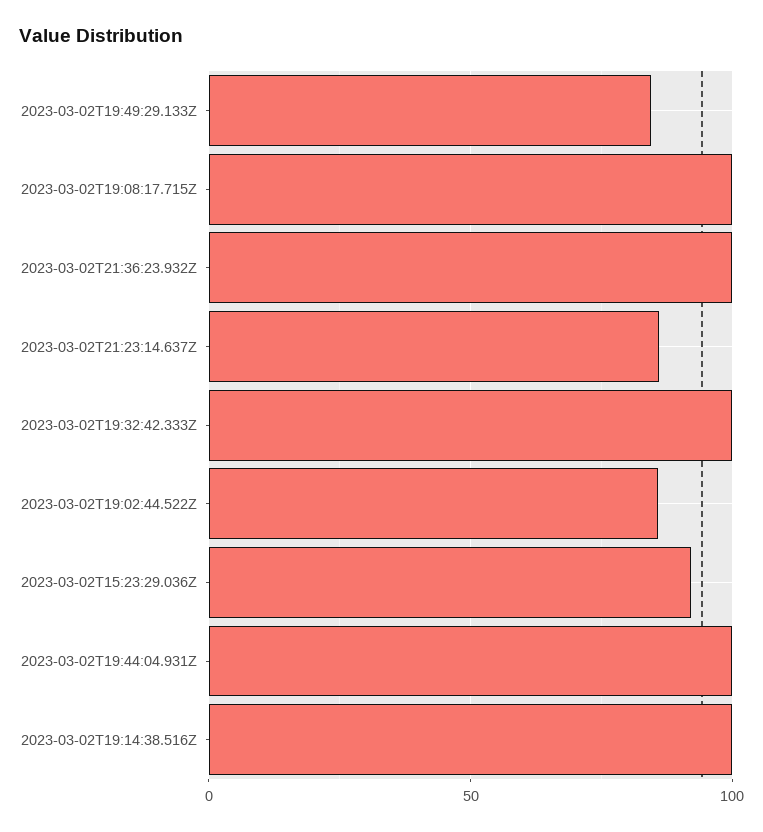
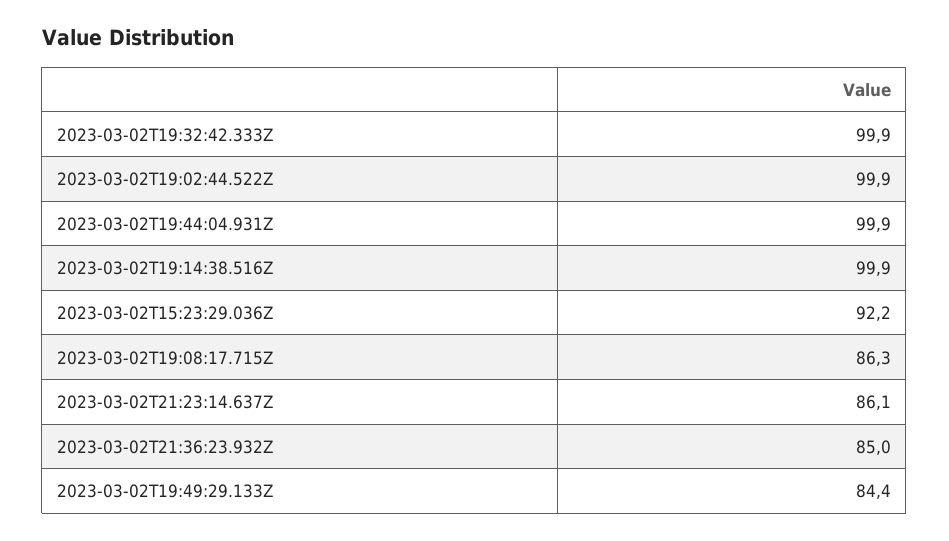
  {
    "2023-03-02T19:49:29.133Z": 84.4,
-   "2023-03-02T19:08:17.715Z": 100,
+   "2023-03-02T19:08:17.715Z": 86.3,
-   "2023-03-02T21:36:23.932Z": 100,
+   "2023-03-02T21:36:23.932Z": 85,
    "2023-03-02T21:23:14.637Z": 86.1,
    "2023-03-02T19:32:42.333Z": 99.9,
-   "2023-03-02T19:02:44.522Z": 85,
+   "2023-03-02T19:02:44.522Z": 99.9,
    "2023-03-02T15:23:29.036Z": 92.2,
    "2023-03-02T19:44:04.931Z": 99.9,
    "2023-03-02T19:14:38.516Z": 99.9
  }

